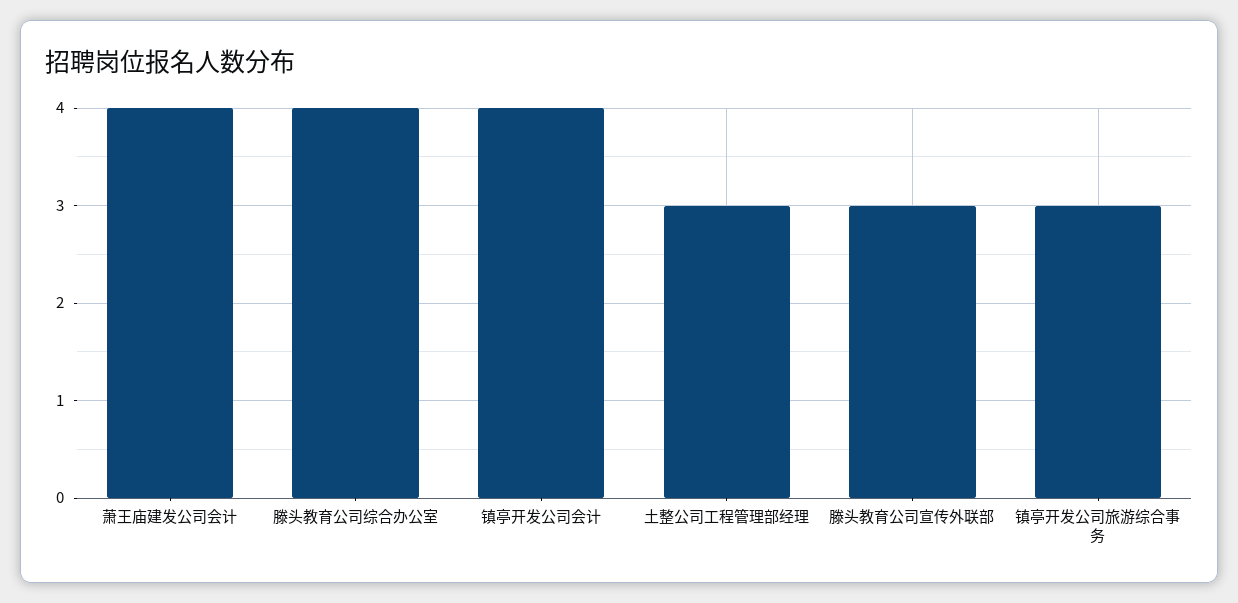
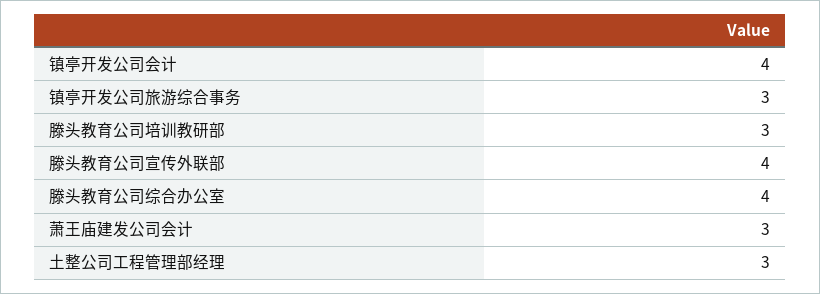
  {
-   "萧王庙建发公司会计": 4,
+   "萧王庙建发公司会计": 3,
    "滕头教育公司综合办公室": 4,
    "镇亭开发公司会计": 4,
    "土整公司工程管理部经理": 3,
-   "滕头教育公司宣传外联部": 3,
+   "滕头教育公司宣传外联部": 4,
-   "镇亭开发公司旅游综合事务": 3
+   "镇亭开发公司旅游综合事务": 3,
+   "滕头教育公司培训教研部": 3
  }

